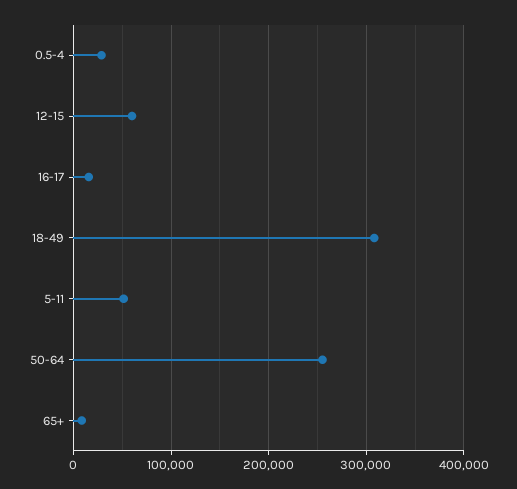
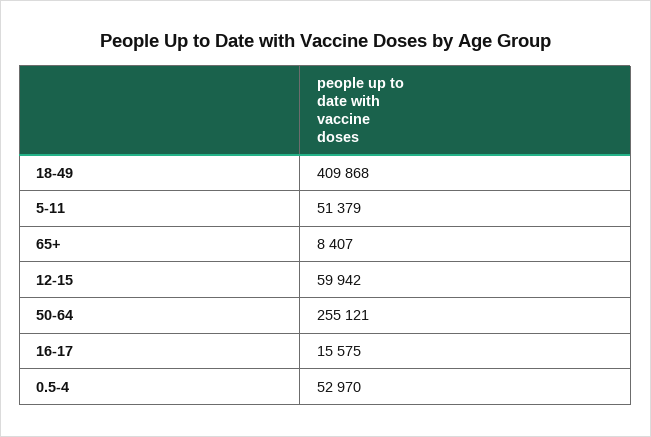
  {
-   "0.5-4": 30000,
+   "0.5-4": 52970,
    "12-15": 59942,
    "16-17": 15575,
-   "18-49": 310000,
+   "18-49": 409868,
    "5-11": 51379,
    "50-64": 255121,
    "65+": 8407
  }

